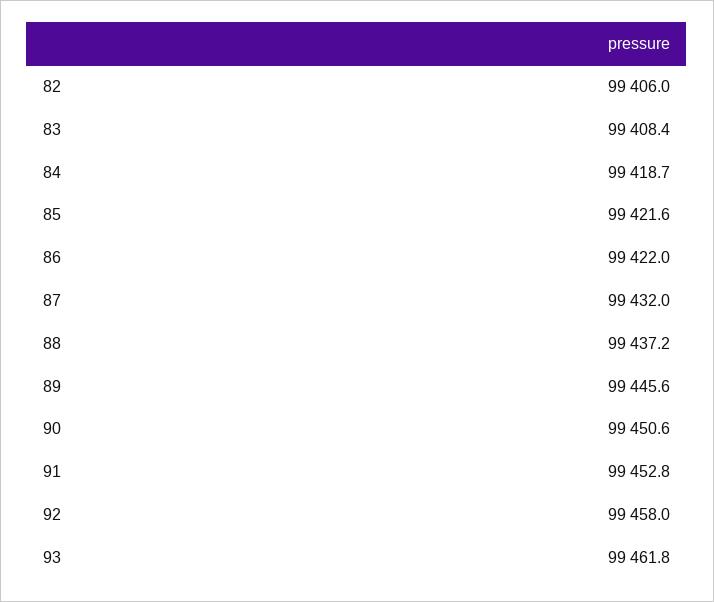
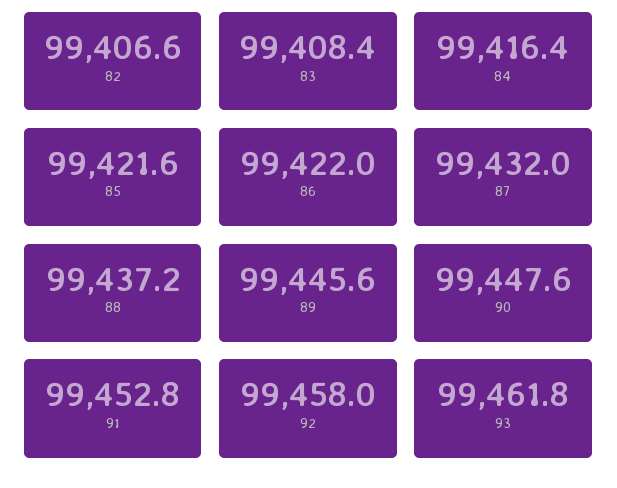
  {
-   "82": 99406,
+   "82": 99406.6,
    "83": 99408.4,
-   "84": 99418.7,
+   "84": 99416.4,
    "85": 99421.6,
    "86": 99422,
    "87": 99432,
    "88": 99437.2,
    "89": 99445.6,
-   "90": 99450.6,
+   "90": 99447.6,
    "91": 99452.8,
    "92": 99458,
    "93": 99461.8
  }

